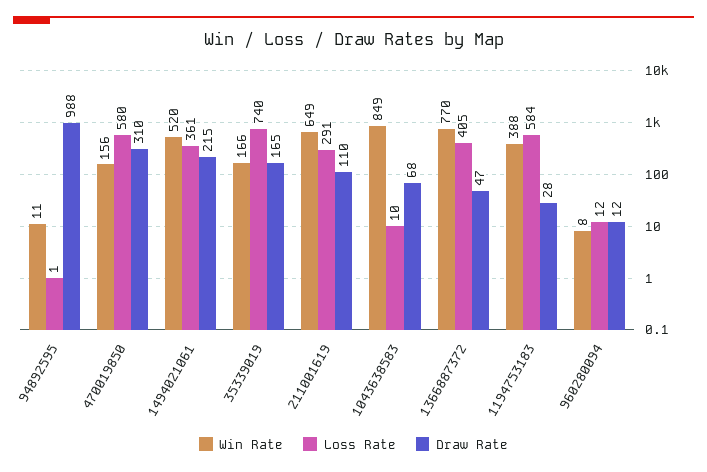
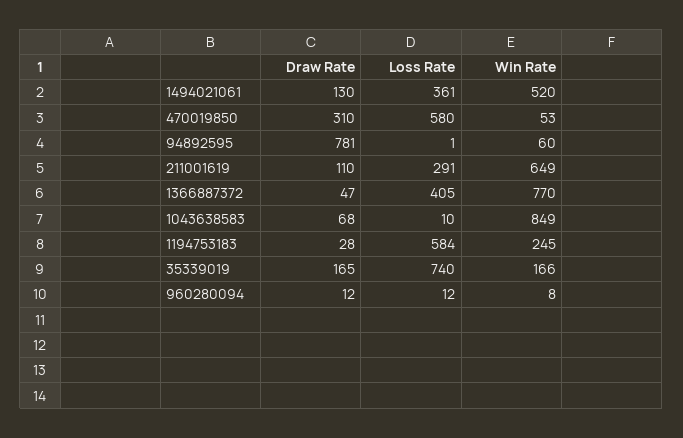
  {
    "Win Rate": {
-     "94892595": 11,
+     "94892595": 60,
-     "470019850": 156,
+     "470019850": 53,
      "1494021061": 520,
      "35339019": 166,
      "211001619": 649,
      "1043638583": 849,
      "1366887372": 770,
-     "1194753183": 388,
+     "1194753183": 245,
      "960280094": 8
    },
    "Loss Rate": {
      "94892595": 1,
      "470019850": 580,
      "1494021061": 361,
      "35339019": 740,
      "211001619": 291,
      "1043638583": 10,
      "1366887372": 405,
      "1194753183": 584,
      "960280094": 12
    },
    "Draw Rate": {
-     "94892595": 988,
+     "94892595": 781,
      "470019850": 310,
-     "1494021061": 215,
+     "1494021061": 130,
      "35339019": 165,
      "211001619": 110,
      "1043638583": 68,
      "1366887372": 47,
      "1194753183": 28,
      "960280094": 12
    }
  }

